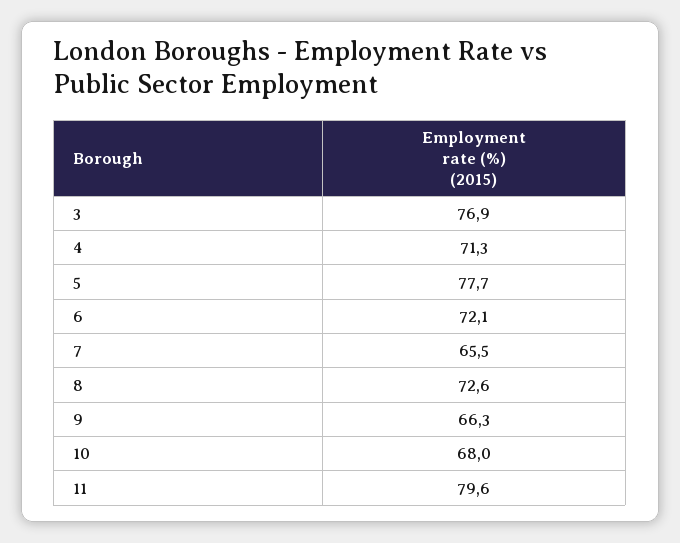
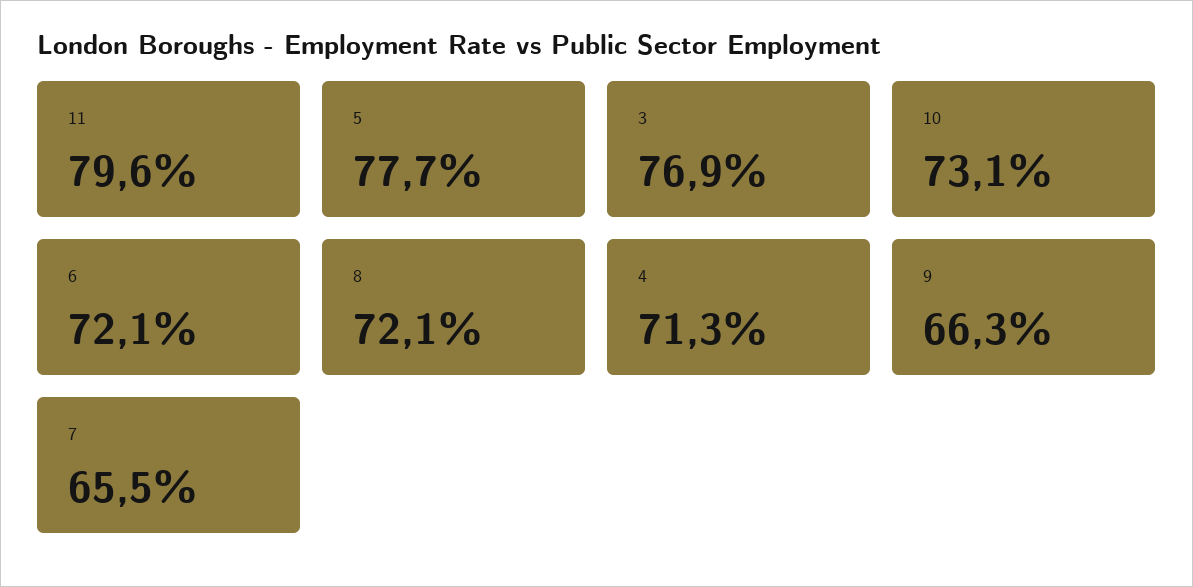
  {
    "3": 76.9,
    "4": 71.3,
    "5": 77.7,
    "6": 72.1,
    "7": 65.5,
-   "8": 72.6,
+   "8": 72.1,
    "9": 66.3,
-   "10": 68,
+   "10": 73.1,
    "11": 79.6
  }

